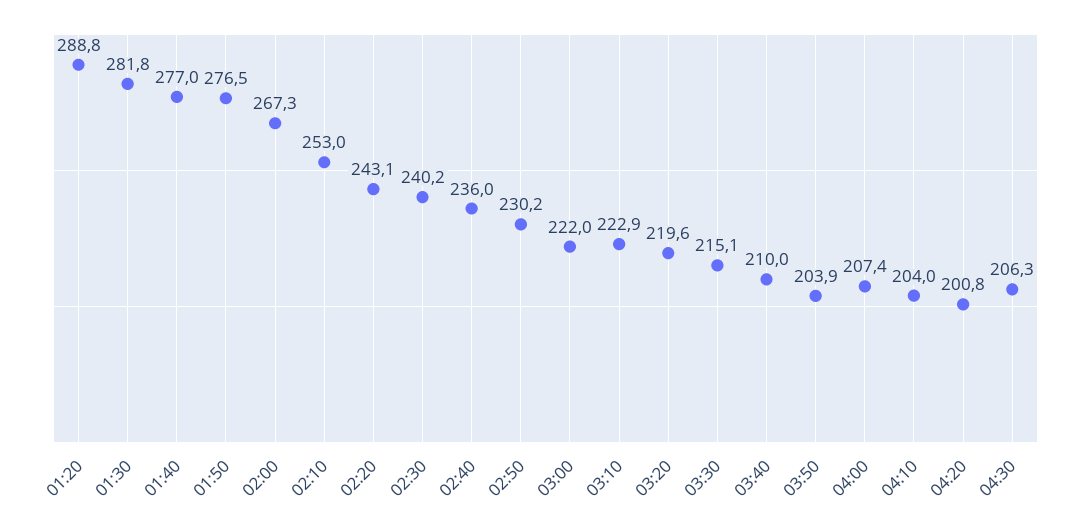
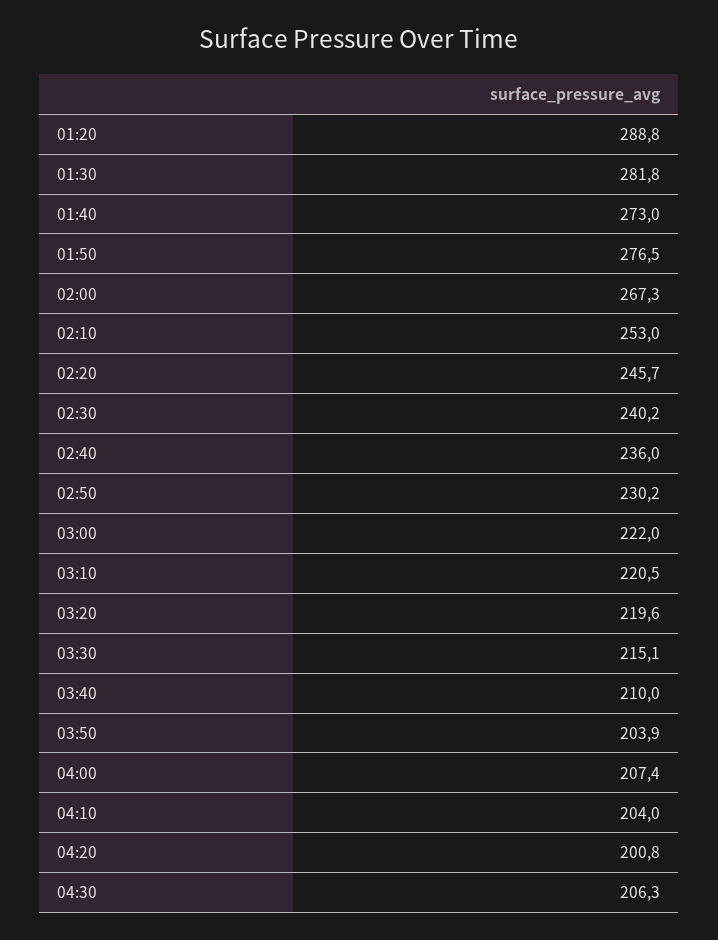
  {
    "01:20": 288.8,
    "01:30": 281.8,
-   "01:40": 277,
+   "01:40": 273,
    "01:50": 276.5,
    "02:00": 267.3,
    "02:10": 253,
-   "02:20": 243.1,
+   "02:20": 245.7,
    "02:30": 240.2,
    "02:40": 236,
    "02:50": 230.2,
    "03:00": 222,
-   "03:10": 222.9,
+   "03:10": 220.5,
    "03:20": 219.6,
    "03:30": 215.1,
    "03:40": 210,
    "03:50": 203.9,
    "04:00": 207.4,
    "04:10": 204,
    "04:20": 200.8,
    "04:30": 206.3
  }

